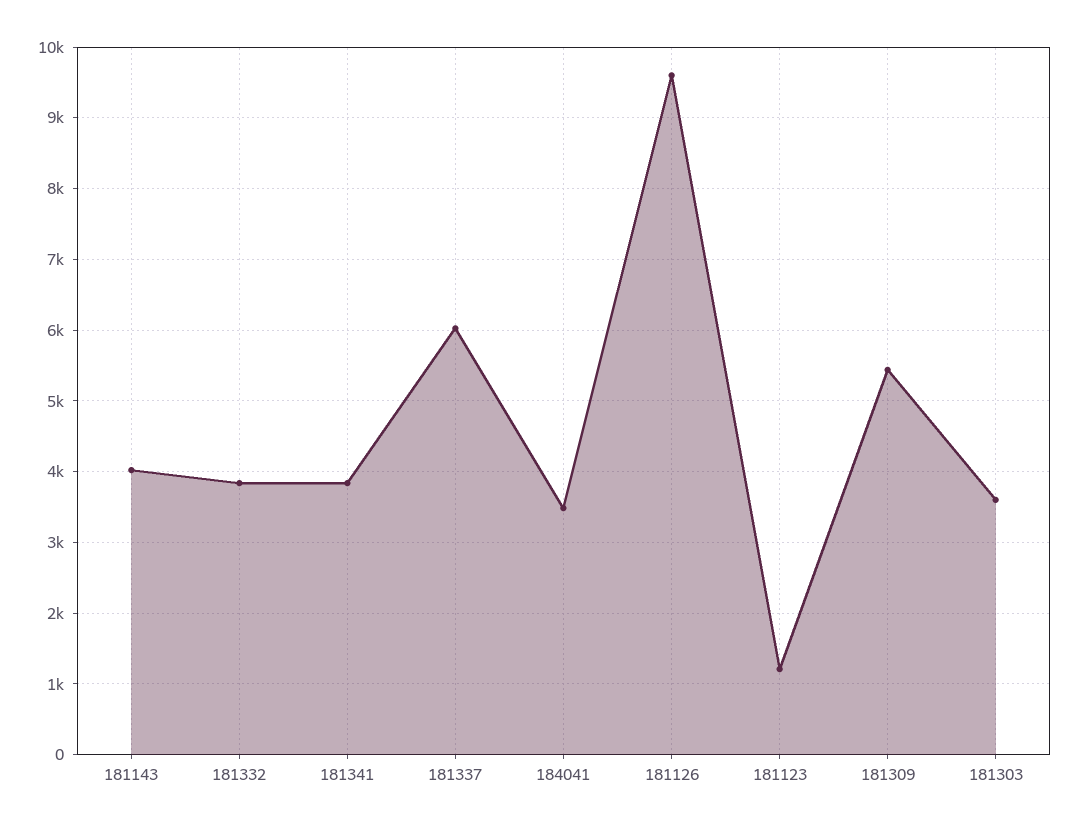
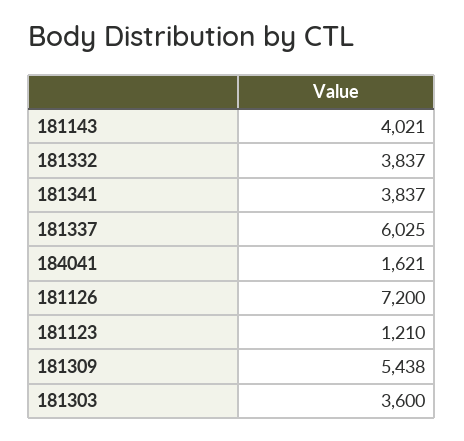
  {
    "181143": 4021,
    "181332": 3837,
    "181341": 3837,
    "181337": 6025,
-   "184041": 3500,
+   "184041": 1621,
-   "181126": 9600,
+   "181126": 7200,
    "181123": 1210,
    "181309": 5438,
    "181303": 3600
  }

